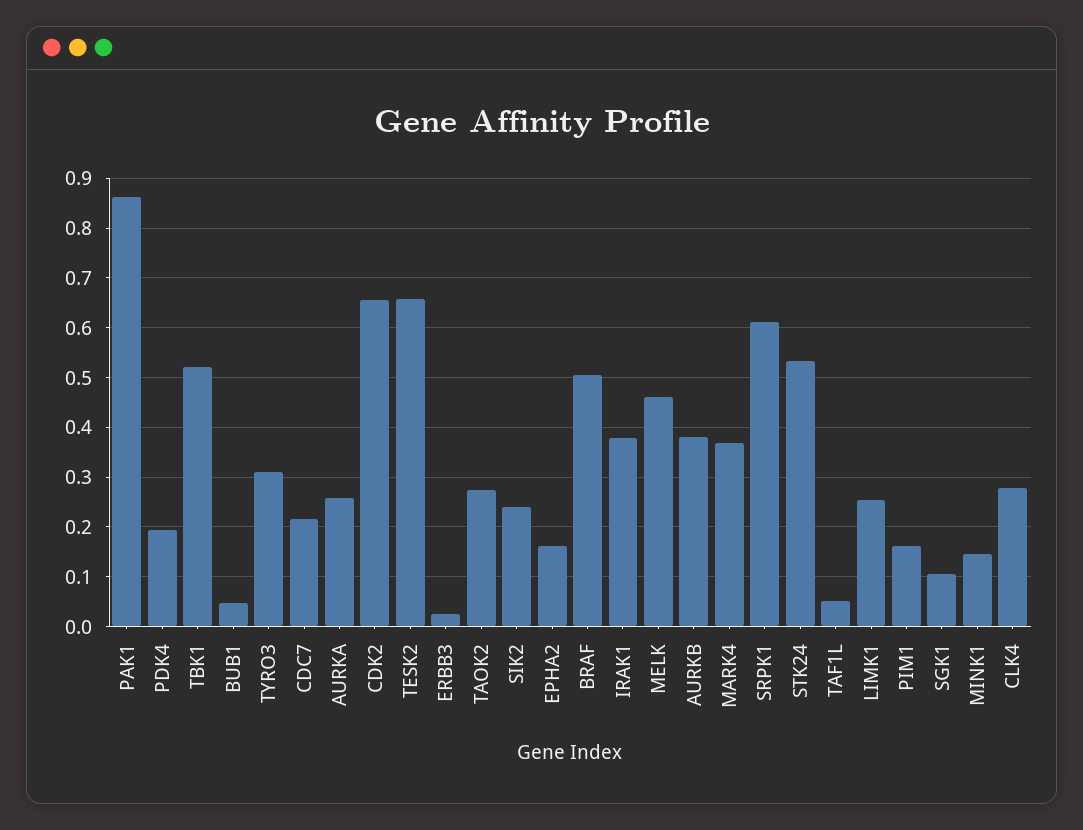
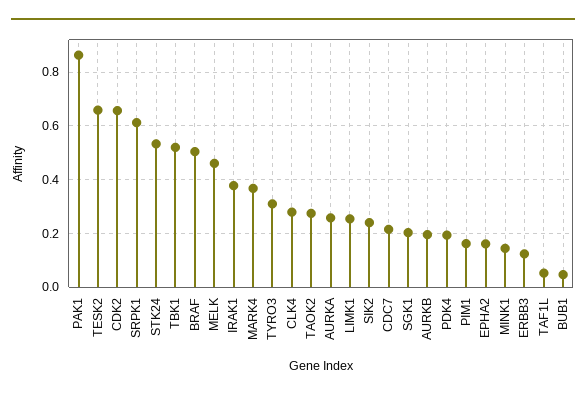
  {
    "PAK1": 0.86,
    "PDK4": 0.2,
    "TBK1": 0.52,
    "BUB1": 0.04,
    "TYRO3": 0.32,
    "CDC7": 0.22,
    "AURKA": 0.26,
    "CDK2": 0.66,
    "TESK2": 0.66,
-   "ERBB3": 0.02,
+   "ERBB3": 0.125,
    "TAOK2": 0.28,
    "SIK2": 0.24,
    "EPHA2": 0.16,
    "BRAF": 0.5,
    "IRAK1": 0.38,
    "MELK": 0.46,
-   "AURKB": 0.38,
+   "AURKB": 0.2,
    "MARK4": 0.36,
    "SRPK1": 0.62,
    "STK24": 0.54,
    "TAF1L": 0.06,
    "LIMK1": 0.26,
    "PIM1": 0.16,
-   "SGK1": 0.1,
+   "SGK1": 0.2,
    "MINK1": 0.14,
    "CLK4": 0.28
  }

